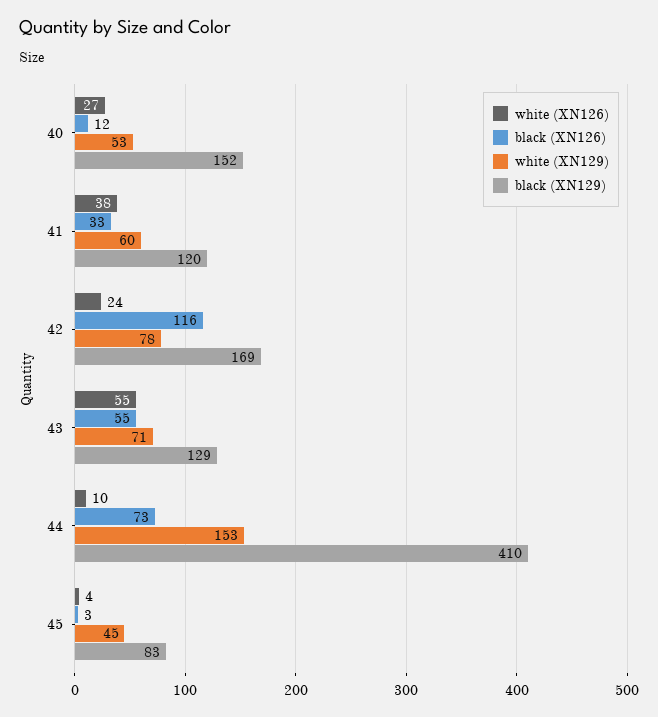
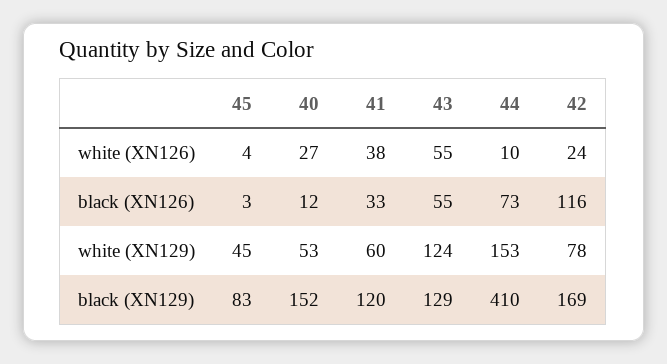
  {
    "white (XN126)": {
      "40": 27,
      "41": 38,
      "42": 24,
      "43": 55,
      "44": 10,
      "45": 4
    },
    "black (XN126)": {
      "40": 12,
      "41": 33,
      "42": 116,
      "43": 55,
      "44": 73,
      "45": 3
    },
    "white (XN129)": {
      "40": 53,
      "41": 60,
      "42": 78,
-     "43": 71,
+     "43": 124,
      "44": 153,
      "45": 45
    },
    "black (XN129)": {
      "40": 152,
      "41": 120,
      "42": 169,
      "43": 129,
      "44": 410,
      "45": 83
    }
  }

